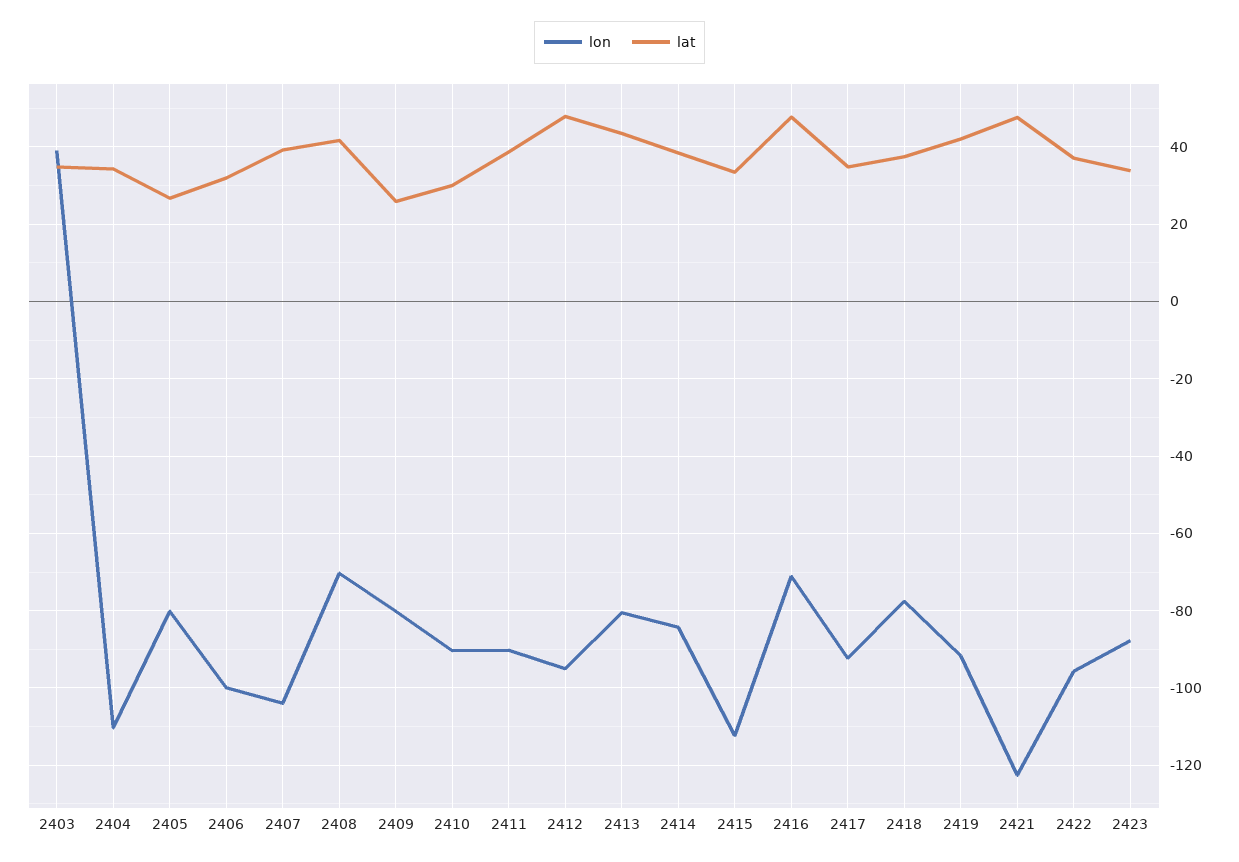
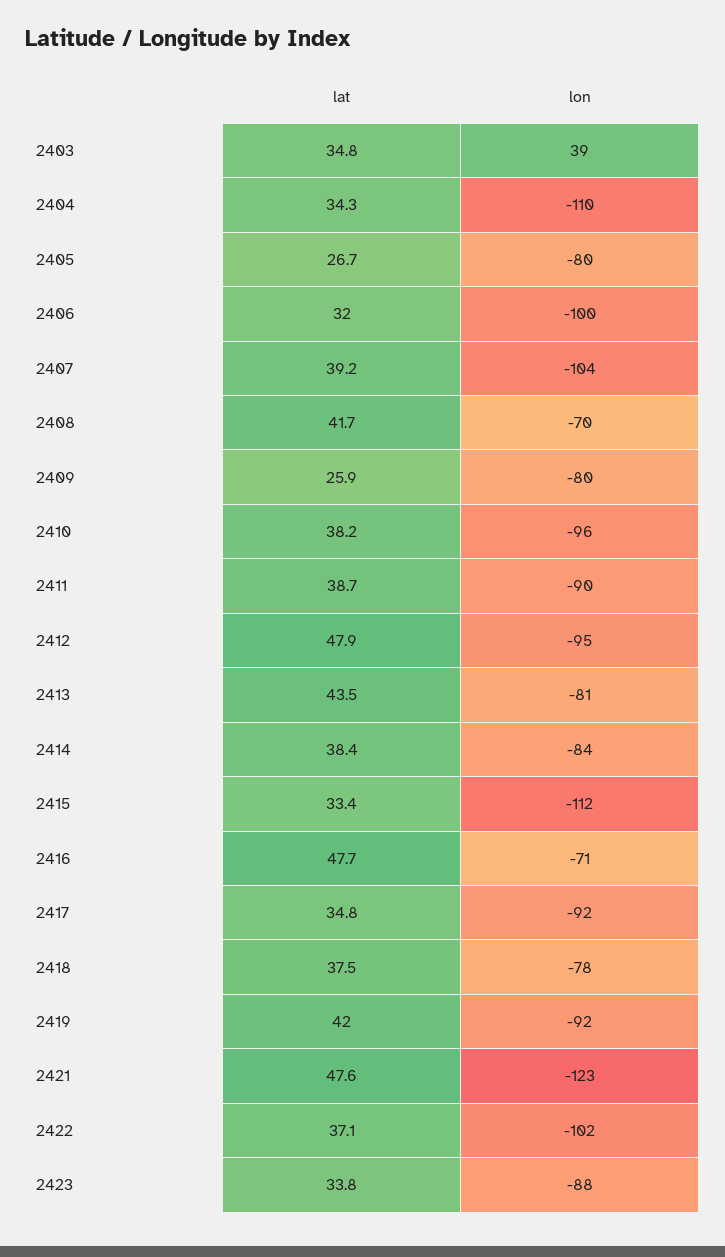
  {
    "lon": {
      "2403": 39,
      "2404": -110,
      "2405": -80,
      "2406": -100,
      "2407": -104,
      "2408": -70,
      "2409": -80,
-     "2410": -90,
+     "2410": -96,
      "2411": -90,
      "2412": -95,
      "2413": -81,
      "2414": -84,
      "2415": -112,
      "2416": -71,
      "2417": -92,
      "2418": -78,
      "2419": -92,
      "2421": -123,
-     "2422": -96,
+     "2422": -102,
      "2423": -88
    },
    "lat": {
      "2403": 34.8,
      "2404": 34.3,
      "2405": 26.7,
      "2406": 32,
      "2407": 39.2,
      "2408": 41.7,
      "2409": 25.9,
-     "2410": 30,
+     "2410": 38.2,
      "2411": 38.7,
      "2412": 47.9,
      "2413": 43.5,
      "2414": 38.4,
      "2415": 33.4,
      "2416": 47.7,
      "2417": 34.8,
      "2418": 37.5,
      "2419": 42,
      "2421": 47.6,
      "2422": 37.1,
      "2423": 33.8
    }
  }

